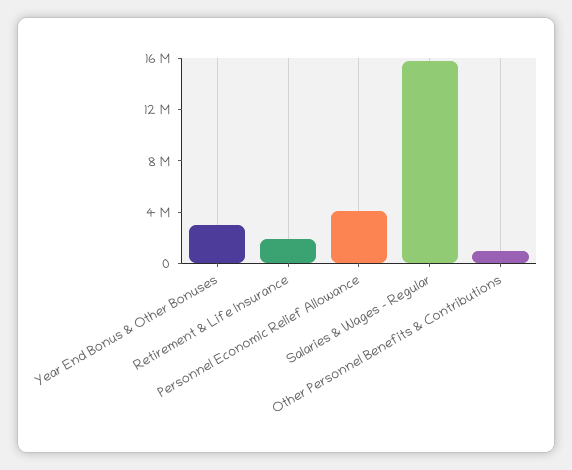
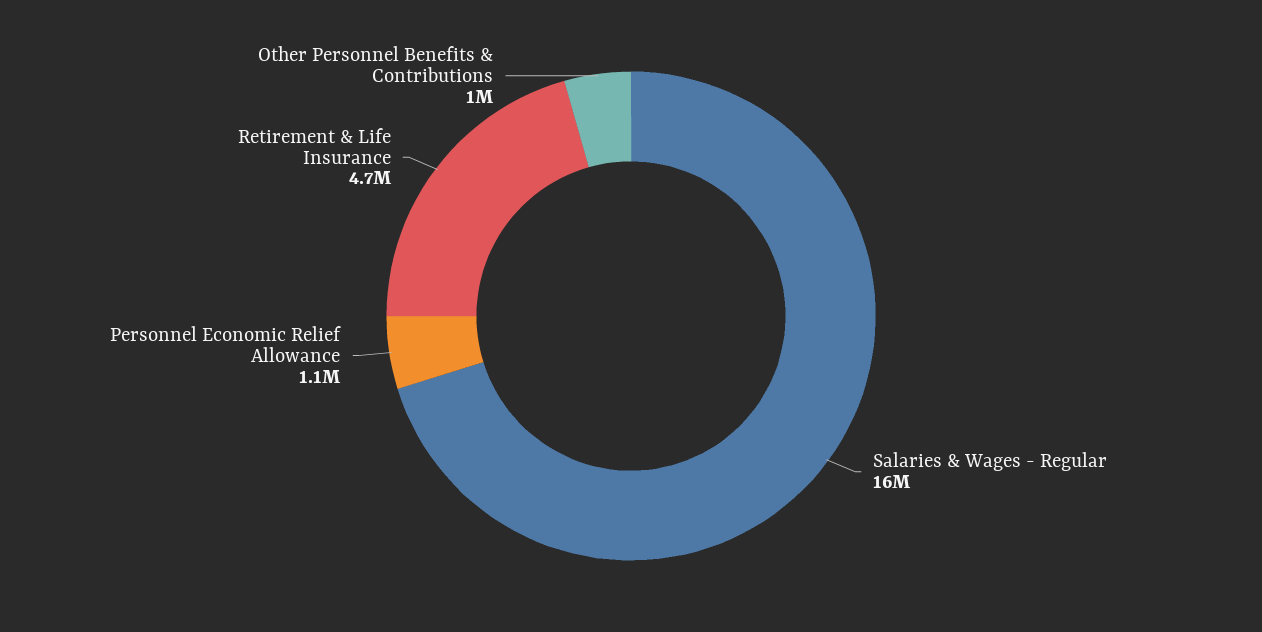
  {
-   "Year End Bonus & Other Bonuses": 3000000,
-   "Retirement & Life Insurance": 2000000,
+   "Retirement & Life Insurance": 4700000,
-   "Personnel Economic Relief Allowance": 4000000,
+   "Personnel Economic Relief Allowance": 1100000,
    "Salaries & Wages - Regular": 16000000,
    "Other Personnel Benefits & Contributions": 1000000
  }

